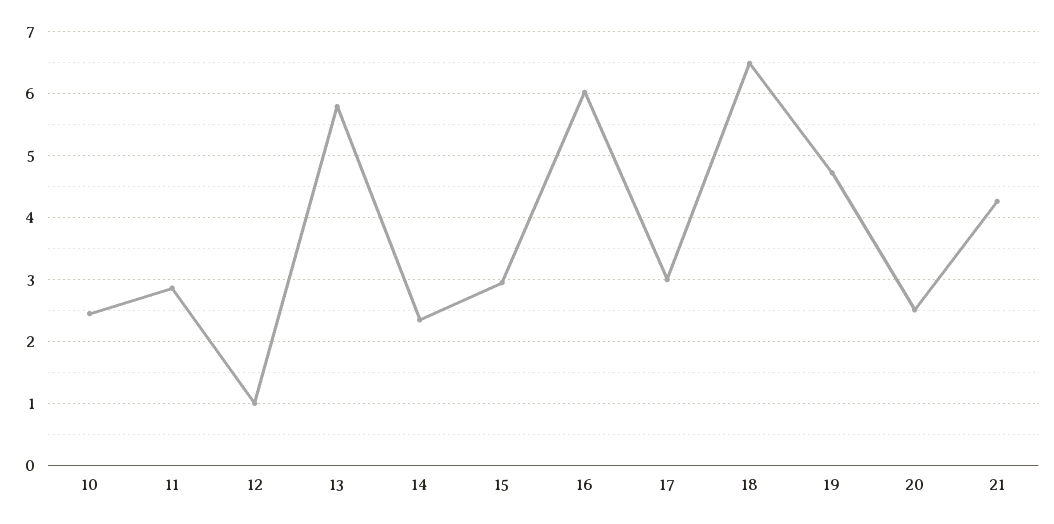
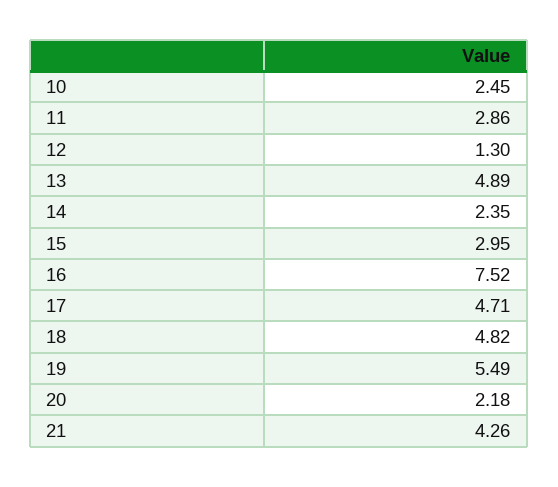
  {
    "10": 2.45,
    "11": 2.86,
-   "12": 1,
+   "12": 1.3,
-   "13": 5.8,
+   "13": 4.89,
    "14": 2.35,
    "15": 2.95,
-   "16": 6,
+   "16": 7.52,
-   "17": 3,
+   "17": 4.71,
-   "18": 6.5,
+   "18": 4.82,
-   "19": 4.7,
+   "19": 5.49,
-   "20": 2.5,
+   "20": 2.18,
    "21": 4.26
  }

